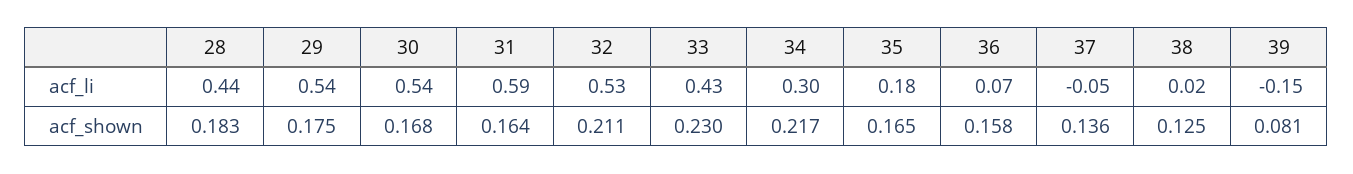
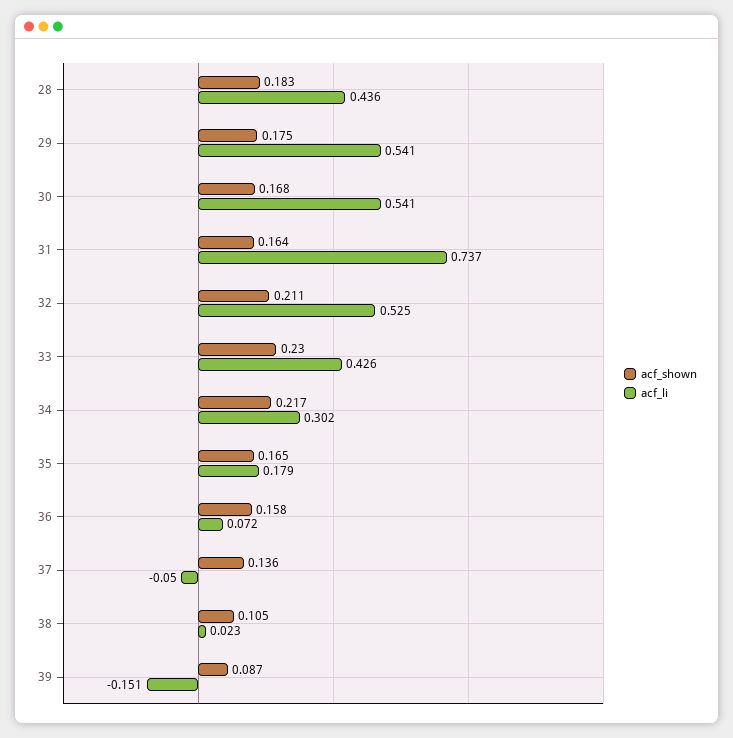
  {
    "acf_li": {
      "28": 0.436,
      "29": 0.541,
      "30": 0.541,
-     "31": 0.59,
+     "31": 0.737,
      "32": 0.525,
      "33": 0.426,
      "34": 0.302,
      "35": 0.179,
      "36": 0.072,
      "37": -0.05,
      "38": 0.023,
      "39": -0.151
    },
    "acf_shown": {
      "28": 0.183,
      "29": 0.175,
      "30": 0.168,
      "31": 0.164,
      "32": 0.211,
      "33": 0.23,
      "34": 0.217,
      "35": 0.165,
      "36": 0.158,
      "37": 0.136,
-     "38": 0.125,
+     "38": 0.105,
-     "39": 0.081
+     "39": 0.087
    }
  }

